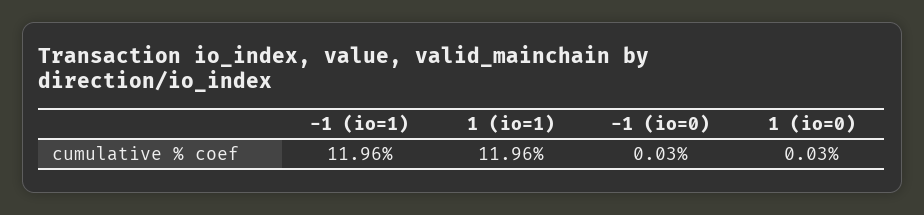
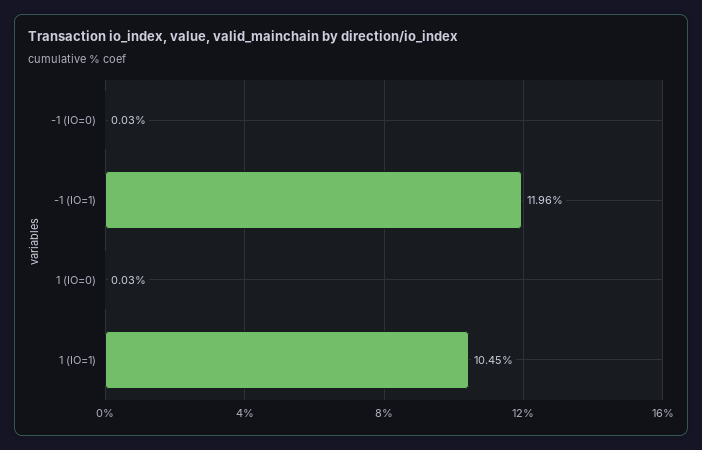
  {
    "-1 (io=1)": 11.96,
-   "1 (io=1)": 11.96,
+   "1 (io=1)": 10.45,
    "-1 (io=0)": 0.03,
    "1 (io=0)": 0.03
  }

